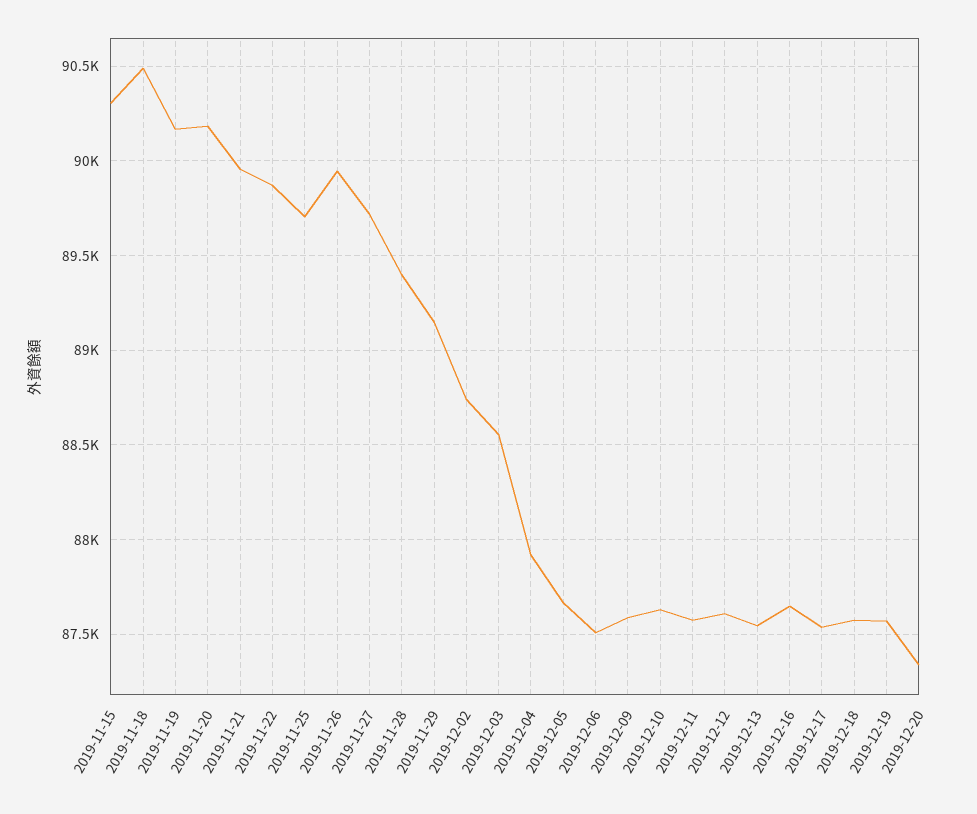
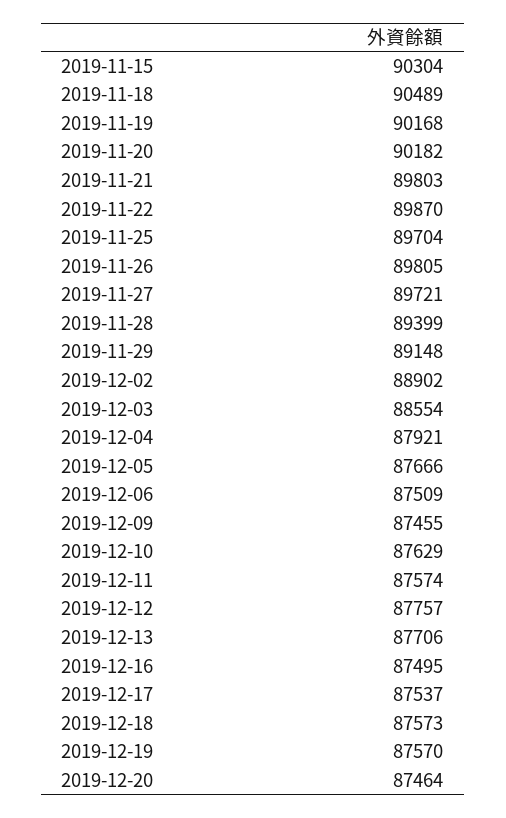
  {
    "2019-11-15": 90304,
    "2019-11-18": 90489,
    "2019-11-19": 90168,
    "2019-11-20": 90182,
-   "2019-11-21": 89950,
+   "2019-11-21": 89803,
    "2019-11-22": 89870,
    "2019-11-25": 89704,
-   "2019-11-26": 89950,
+   "2019-11-26": 89805,
    "2019-11-27": 89721,
    "2019-11-28": 89399,
    "2019-11-29": 89148,
-   "2019-12-02": 88750,
+   "2019-12-02": 88902,
    "2019-12-03": 88554,
    "2019-12-04": 87921,
    "2019-12-05": 87666,
    "2019-12-06": 87509,
-   "2019-12-09": 87600,
+   "2019-12-09": 87455,
    "2019-12-10": 87629,
    "2019-12-11": 87574,
-   "2019-12-12": 87600,
+   "2019-12-12": 87757,
-   "2019-12-13": 87550,
+   "2019-12-13": 87706,
-   "2019-12-16": 87650,
+   "2019-12-16": 87495,
    "2019-12-17": 87537,
    "2019-12-18": 87573,
    "2019-12-19": 87570,
-   "2019-12-20": 87350
+   "2019-12-20": 87464
  }

